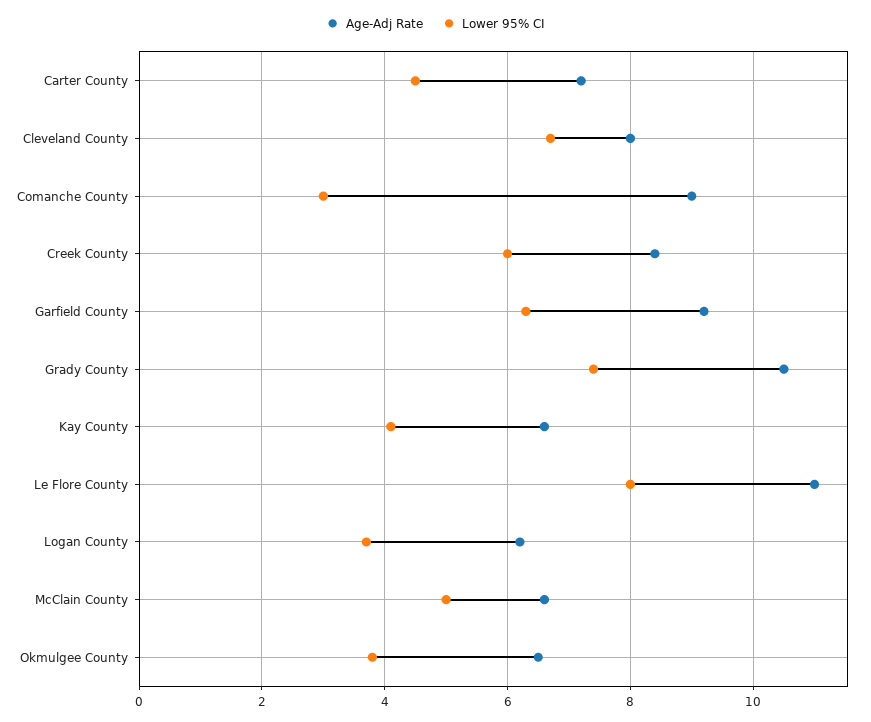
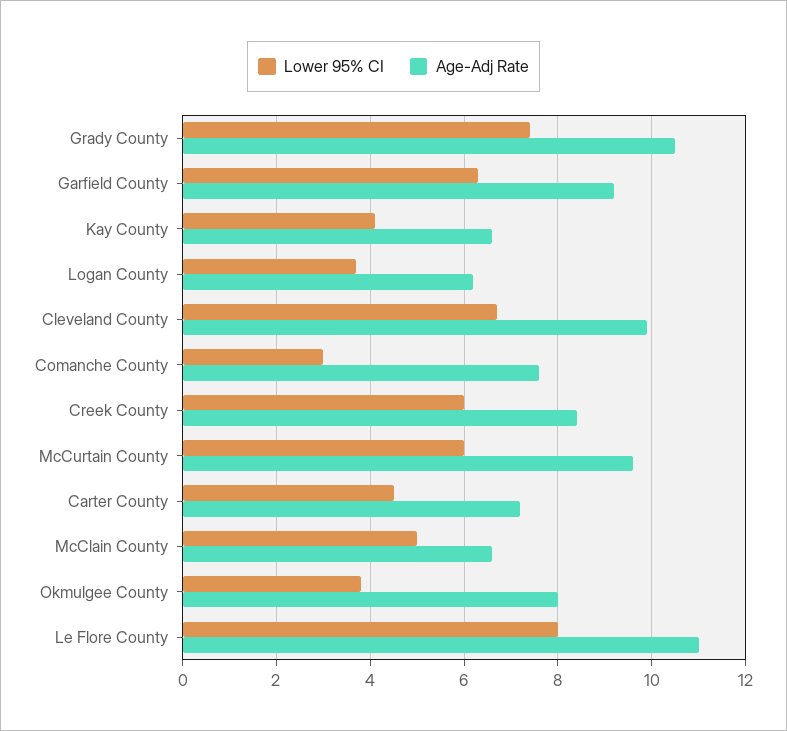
  {
    "Age-Adj Rate": {
      "Carter County": 7,
-     "Cleveland County": 8,
+     "Cleveland County": 10,
-     "Comanche County": 9,
+     "Comanche County": 7.5,
      "Creek County": 8.5,
      "Garfield County": 9,
      "Grady County": 10.5,
      "Kay County": 6.5,
      "Le Flore County": 11,
      "Logan County": 6,
      "McClain County": 6.5,
-     "Okmulgee County": 6.5
+     "Okmulgee County": 8,
+     "McCurtain County": 9.5
    },
    "Lower 95% CI": {
      "Carter County": 4.5,
      "Cleveland County": 6.5,
      "Comanche County": 3,
      "Creek County": 6,
      "Garfield County": 6.5,
      "Grady County": 7.5,
      "Kay County": 4,
      "Le Flore County": 8,
      "Logan County": 3.5,
      "McClain County": 5,
-     "Okmulgee County": 4
+     "Okmulgee County": 4,
+     "McCurtain County": 6
    }
  }

